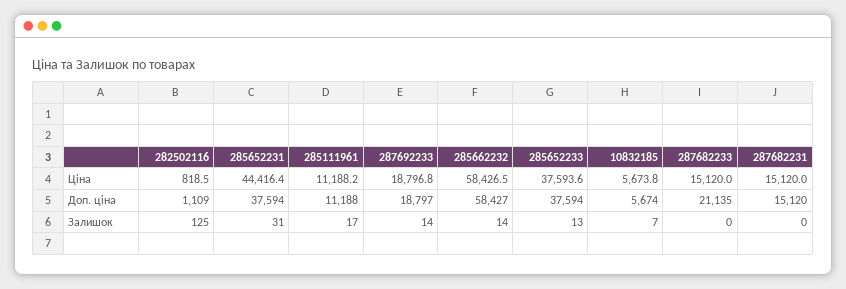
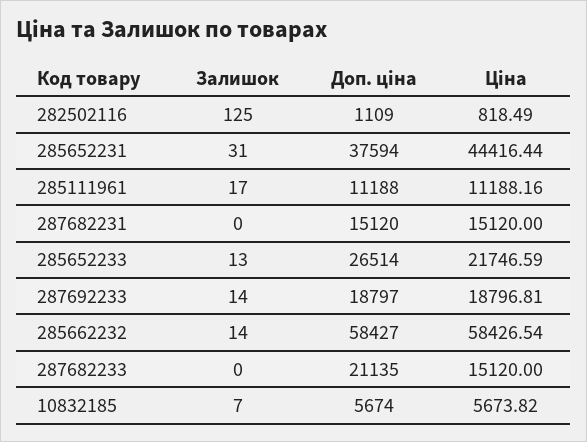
  {
    "282502116": {
      "Ціна": 818.49,
      "Доп. ціна": 1109,
      "Залишок": 125
    },
    "285652231": {
      "Ціна": 44416.44,
      "Доп. ціна": 37594,
      "Залишок": 31
    },
    "285111961": {
      "Ціна": 11188.16,
      "Доп. ціна": 11188,
      "Залишок": 17
    },
    "287692233": {
      "Ціна": 18796.81,
      "Доп. ціна": 18797,
      "Залишок": 14
    },
    "285662232": {
      "Ціна": 58426.54,
      "Доп. ціна": 58427,
      "Залишок": 14
    },
    "285652233": {
-     "Ціна": 37593.6,
+     "Ціна": 21746.59,
-     "Доп. ціна": 37594,
+     "Доп. ціна": 26514,
      "Залишок": 13
    },
    "10832185": {
      "Ціна": 5673.82,
      "Доп. ціна": 5674,
      "Залишок": 7
    },
    "287682233": {
      "Ціна": 15120,
      "Доп. ціна": 21135,
      "Залишок": 0
    },
    "287682231": {
      "Ціна": 15120,
      "Доп. ціна": 15120,
      "Залишок": 0
    }
  }

